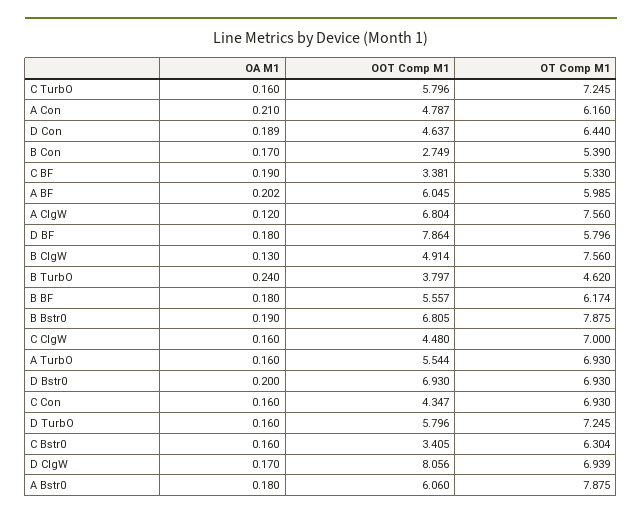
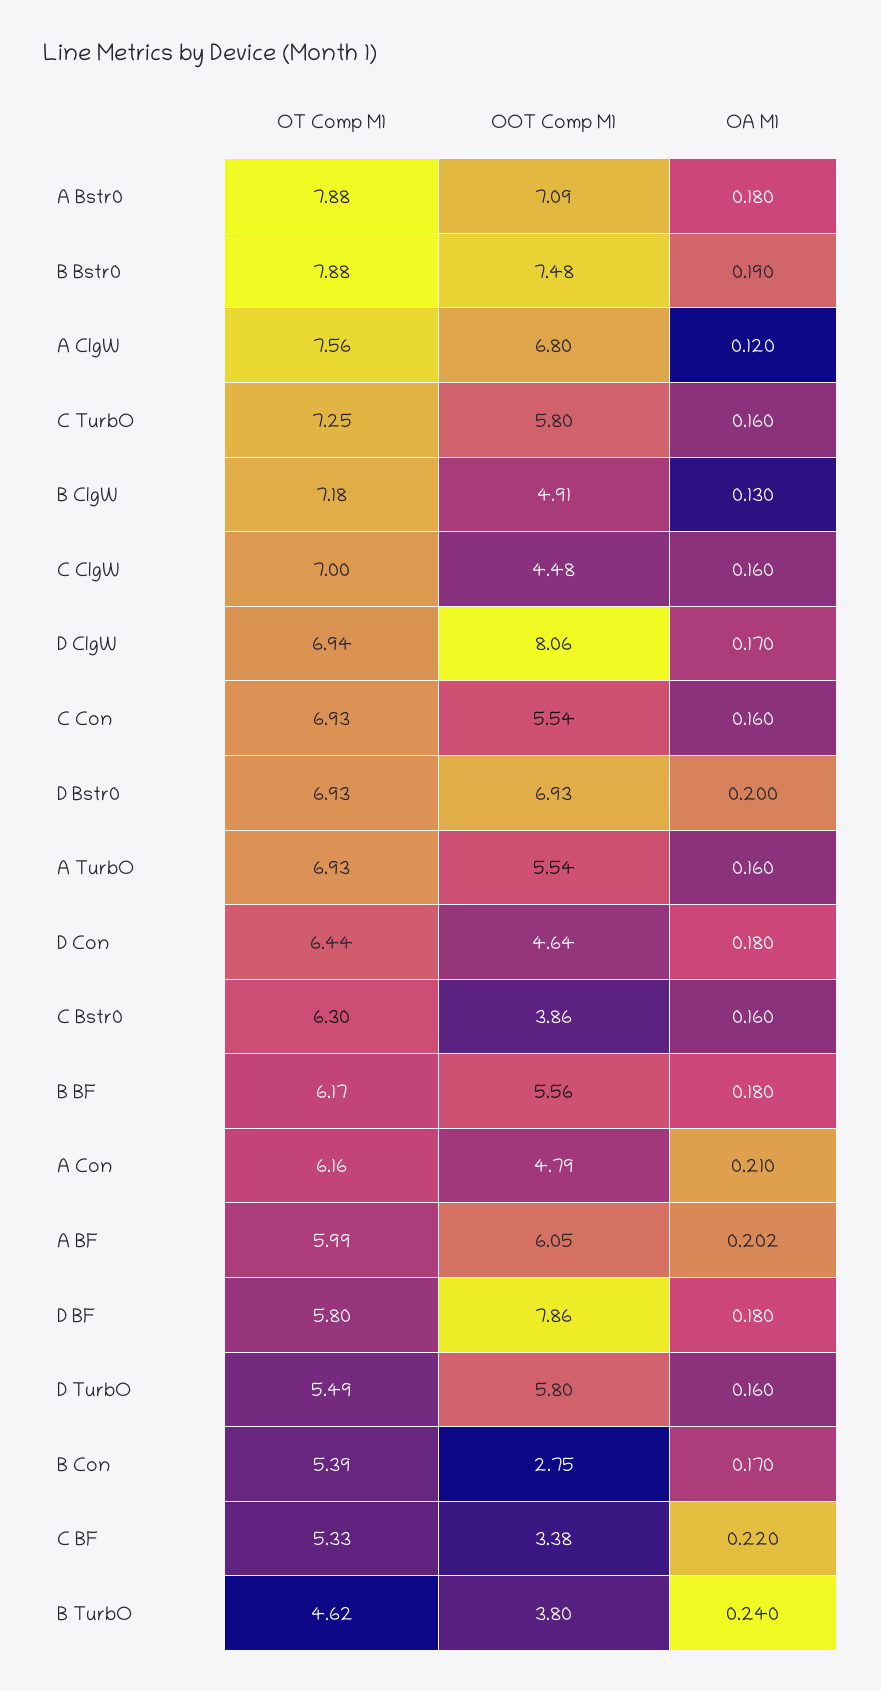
  {
    "OA M1": {
      "C TurbO": 0.16,
      "A Con": 0.21,
-     "D Con": 0.189,
+     "D Con": 0.18,
      "B Con": 0.17,
-     "C BF": 0.19,
+     "C BF": 0.22,
      "A BF": 0.202,
      "A ClgW": 0.12,
      "D BF": 0.18,
      "B ClgW": 0.13,
      "B TurbO": 0.24,
      "B BF": 0.18,
      "B Bstr0": 0.19,
      "C ClgW": 0.16,
      "A TurbO": 0.16,
      "D Bstr0": 0.2,
      "C Con": 0.16,
      "D TurbO": 0.16,
      "C Bstr0": 0.16,
      "D ClgW": 0.17,
      "A Bstr0": 0.18
    },
    "OOT Comp M1": {
      "C TurbO": 5.796,
      "A Con": 4.787,
      "D Con": 4.637,
      "B Con": 2.749,
      "C BF": 3.381,
      "A BF": 6.045,
      "A ClgW": 6.804,
      "D BF": 7.864,
      "B ClgW": 4.914,
      "B TurbO": 3.797,
      "B BF": 5.557,
-     "B Bstr0": 6.805,
+     "B Bstr0": 7.48,
      "C ClgW": 4.48,
      "A TurbO": 5.544,
      "D Bstr0": 6.93,
-     "C Con": 4.347,
+     "C Con": 5.54,
      "D TurbO": 5.796,
-     "C Bstr0": 3.405,
+     "C Bstr0": 3.86,
      "D ClgW": 8.056,
-     "A Bstr0": 6.06
+     "A Bstr0": 7.09
    },
    "OT Comp M1": {
      "C TurbO": 7.245,
      "A Con": 6.16,
      "D Con": 6.44,
      "B Con": 5.39,
      "C BF": 5.33,
      "A BF": 5.985,
      "A ClgW": 7.56,
      "D BF": 5.796,
-     "B ClgW": 7.56,
+     "B ClgW": 7.18,
      "B TurbO": 4.62,
      "B BF": 6.174,
      "B Bstr0": 7.875,
      "C ClgW": 7,
      "A TurbO": 6.93,
      "D Bstr0": 6.93,
      "C Con": 6.93,
-     "D TurbO": 7.245,
+     "D TurbO": 5.49,
      "C Bstr0": 6.304,
      "D ClgW": 6.939,
      "A Bstr0": 7.875
    }
  }

